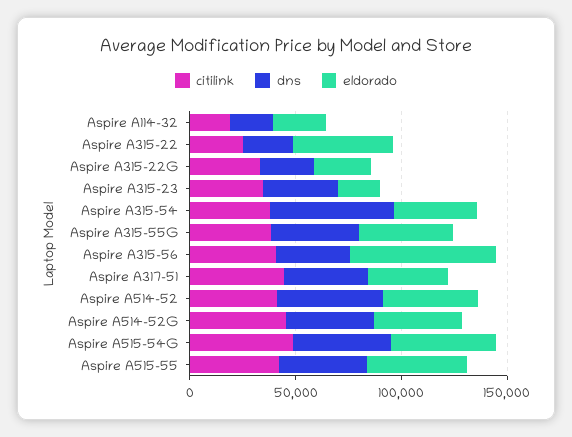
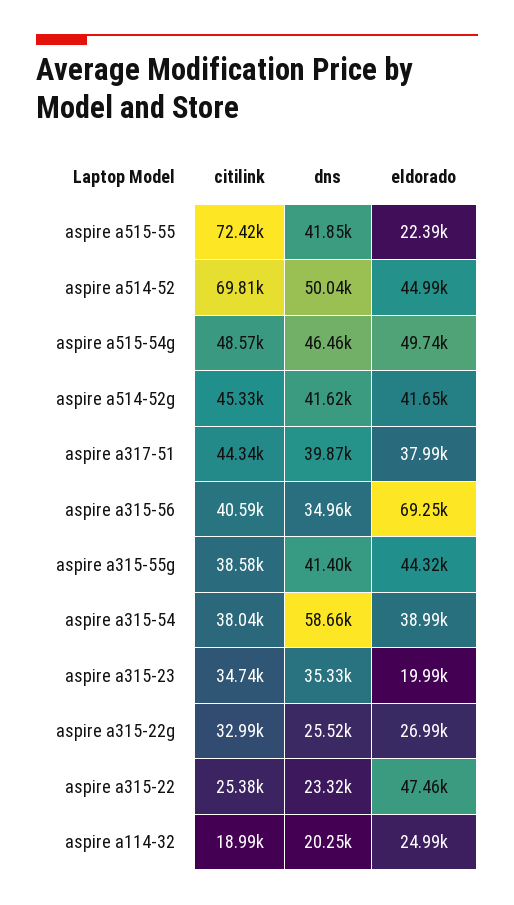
  {
    "citilink": {
      "Aspire A114-32": 18990,
      "Aspire A315-22": 25380,
      "Aspire A315-22G": 32990,
      "Aspire A315-23": 34740,
      "Aspire A315-54": 38040,
      "Aspire A315-55G": 38580,
      "Aspire A315-56": 40590,
      "Aspire A317-51": 44340,
-     "Aspire A514-52": 40000,
+     "Aspire A514-52": 69810,
      "Aspire A514-52G": 45330,
      "Aspire A515-54G": 48570,
-     "Aspire A515-55": 40000
+     "Aspire A515-55": 72420
    },
    "dns": {
      "Aspire A114-32": 20250,
      "Aspire A315-22": 23320,
      "Aspire A315-22G": 25520,
      "Aspire A315-23": 35330,
      "Aspire A315-54": 58660,
      "Aspire A315-55G": 41400,
      "Aspire A315-56": 34960,
      "Aspire A317-51": 39870,
      "Aspire A514-52": 50040,
      "Aspire A514-52G": 41620,
      "Aspire A515-54G": 46460,
      "Aspire A515-55": 41850
    },
    "eldorado": {
      "Aspire A114-32": 24990,
      "Aspire A315-22": 47460,
      "Aspire A315-22G": 26990,
      "Aspire A315-23": 19990,
      "Aspire A315-54": 38990,
      "Aspire A315-55G": 44320,
      "Aspire A315-56": 69250,
      "Aspire A317-51": 37990,
      "Aspire A514-52": 44990,
      "Aspire A514-52G": 41650,
      "Aspire A515-54G": 49740,
-     "Aspire A515-55": 50000
+     "Aspire A515-55": 22390
    }
  }

